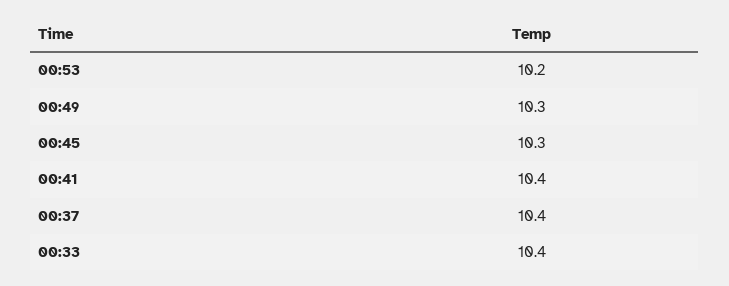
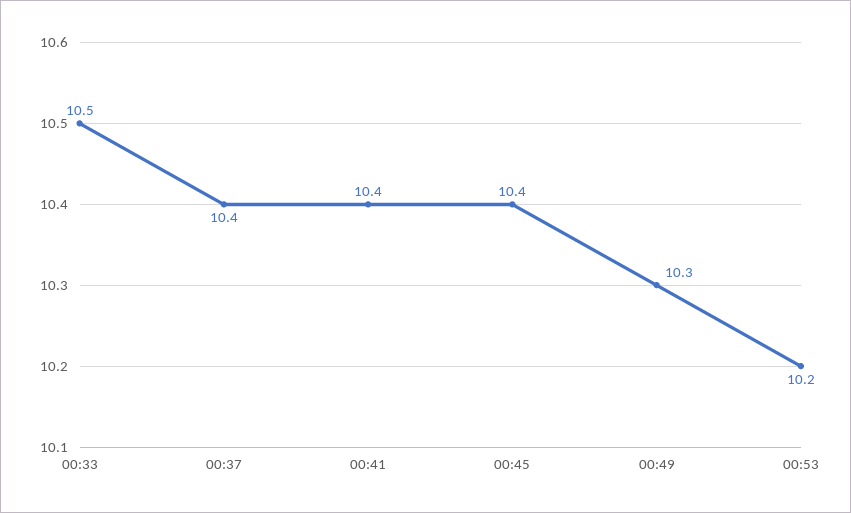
  {
    "00:53": 10.2,
    "00:49": 10.3,
-   "00:45": 10.3,
+   "00:45": 10.4,
    "00:41": 10.4,
    "00:37": 10.4,
-   "00:33": 10.4
+   "00:33": 10.5
  }

